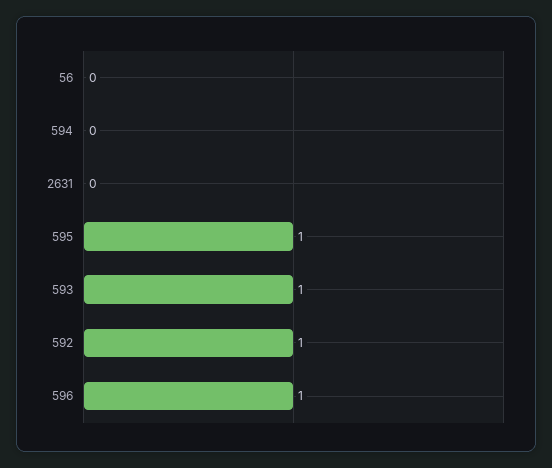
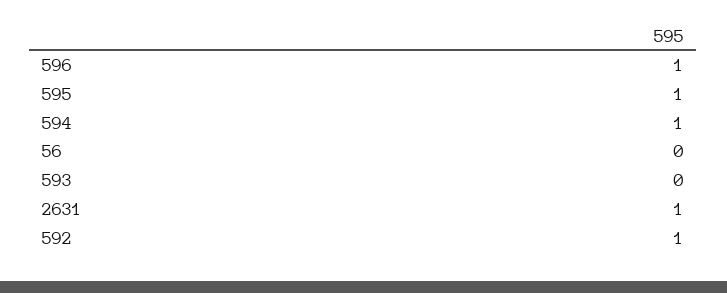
  {
    "56": 0,
-   "594": 0,
+   "594": 1,
-   "2631": 0,
+   "2631": 1,
    "595": 1,
-   "593": 1,
+   "593": 0,
    "592": 1,
    "596": 1
  }

